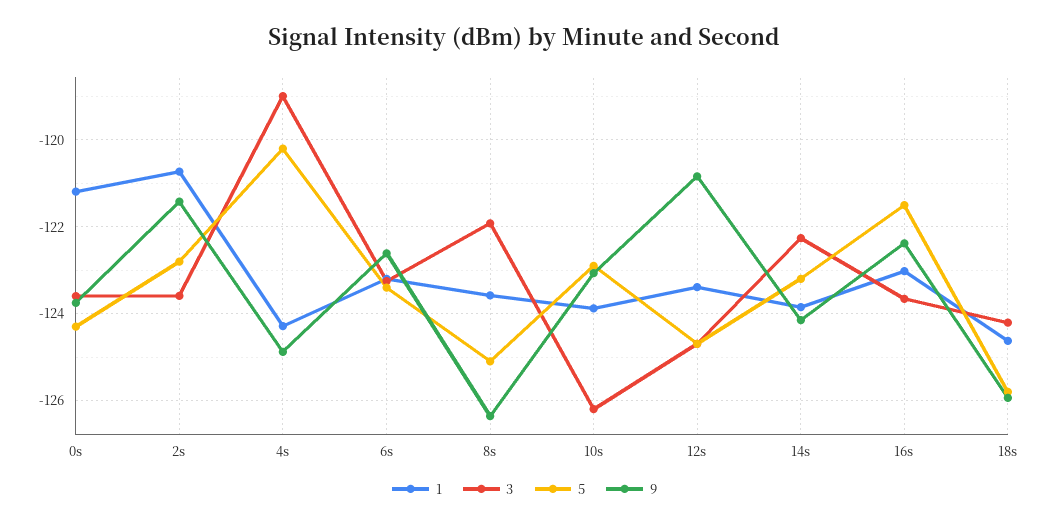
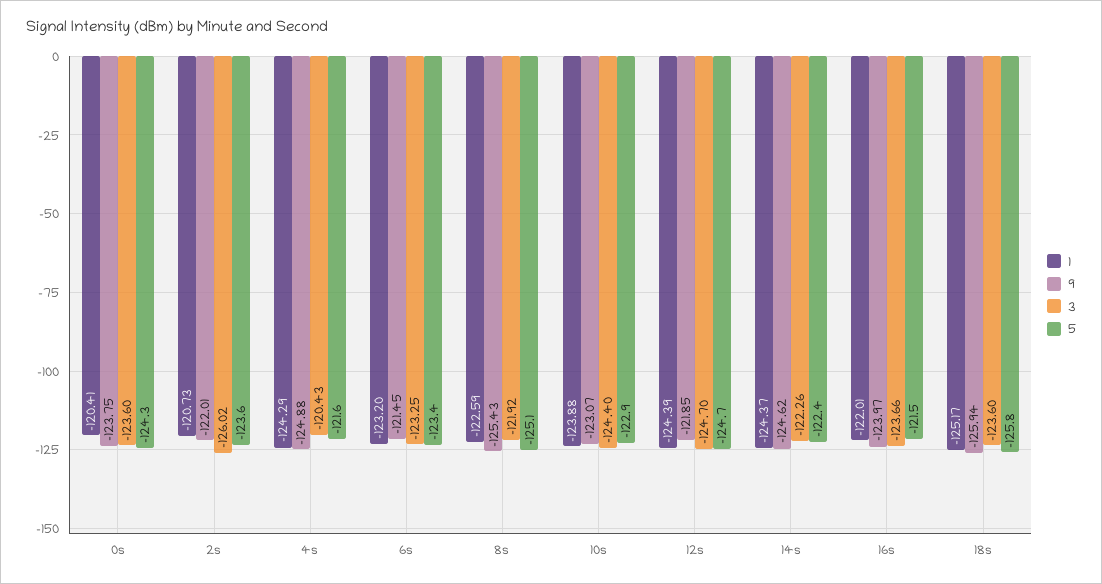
  {
    "1": {
-     "0s": -121.2,
+     "0s": -120.41,
      "2s": -120.73,
      "4s": -124.29,
      "6s": -123.2,
-     "8s": -123.6,
+     "8s": -122.59,
      "10s": -123.88,
-     "12s": -123.4,
+     "12s": -124.39,
-     "14s": -123.8,
+     "14s": -124.37,
-     "16s": -123,
+     "16s": -122.01,
-     "18s": -124.6
+     "18s": -125.17
    },
    "3": {
      "0s": -123.6,
-     "2s": -123.6,
+     "2s": -126.02,
-     "4s": -119,
+     "4s": -120.43,
      "6s": -123.25,
      "8s": -121.92,
-     "10s": -126.2,
+     "10s": -124.4,
      "12s": -124.7,
      "14s": -122.26,
      "16s": -123.66,
-     "18s": -124.2
+     "18s": -123.6
    },
    "5": {
      "0s": -124.3,
-     "2s": -122.8,
+     "2s": -123.6,
-     "4s": -120.2,
+     "4s": -121.6,
      "6s": -123.4,
      "8s": -125.1,
      "10s": -122.9,
      "12s": -124.7,
-     "14s": -123.2,
+     "14s": -122.4,
      "16s": -121.5,
      "18s": -125.8
    },
    "9": {
      "0s": -123.75,
-     "2s": -121.4,
+     "2s": -122.01,
      "4s": -124.88,
-     "6s": -122.6,
+     "6s": -121.45,
-     "8s": -126.4,
+     "8s": -125.43,
      "10s": -123.07,
-     "12s": -120.8,
+     "12s": -121.85,
-     "14s": -124.2,
+     "14s": -124.62,
-     "16s": -122.4,
+     "16s": -123.97,
      "18s": -125.94
    }
  }

